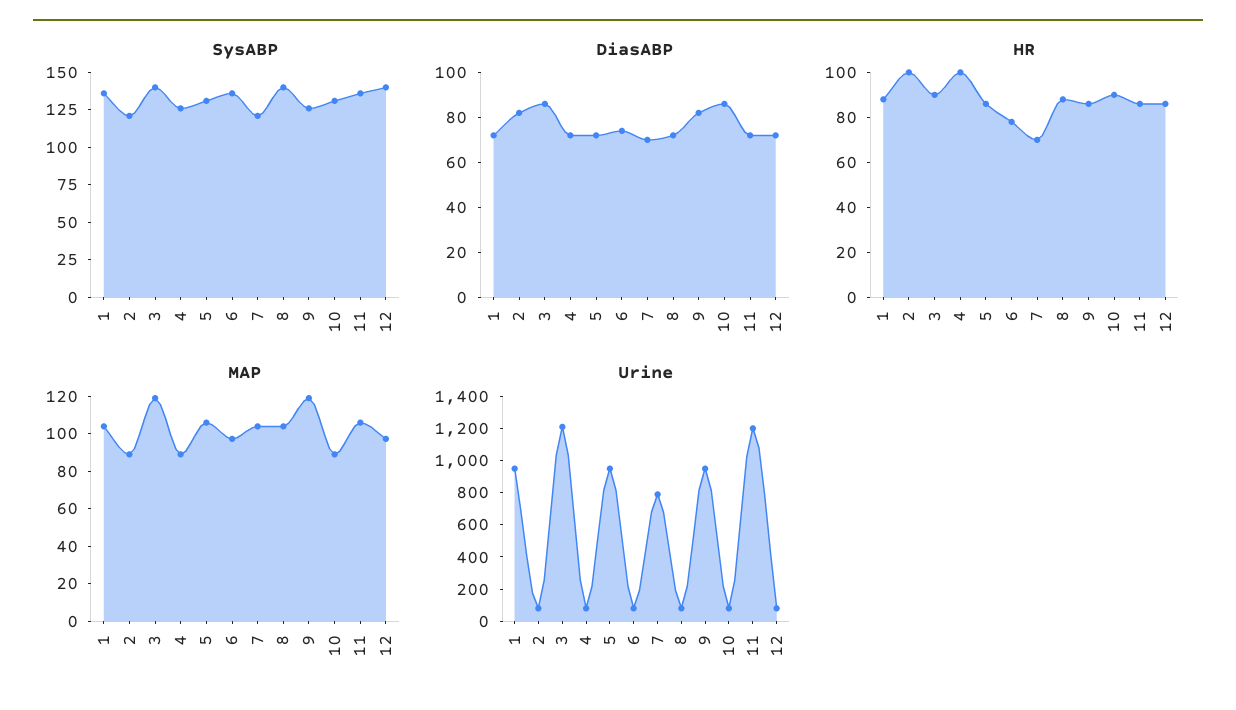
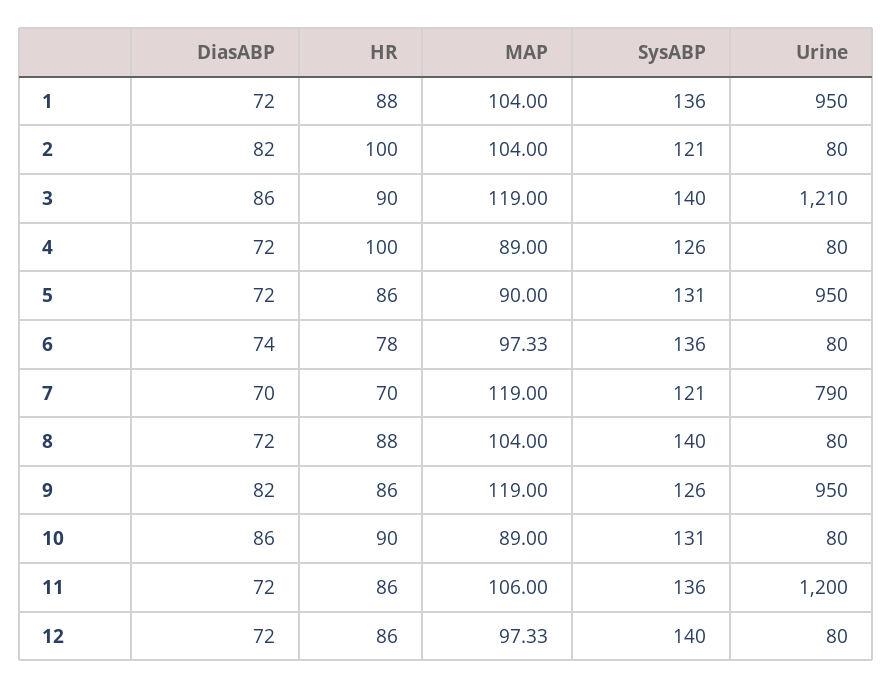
  {
    "SysABP": {
      "1": 136,
      "2": 121,
      "3": 140,
      "4": 126,
      "5": 131,
      "6": 136,
      "7": 121,
      "8": 140,
      "9": 126,
      "10": 131,
      "11": 136,
      "12": 140
    },
    "DiasABP": {
      "1": 72,
      "2": 82,
      "3": 86,
      "4": 72,
      "5": 72,
      "6": 74,
      "7": 70,
      "8": 72,
      "9": 82,
      "10": 86,
      "11": 72,
      "12": 72
    },
    "HR": {
      "1": 88,
      "2": 100,
      "3": 90,
      "4": 100,
      "5": 86,
      "6": 78,
      "7": 70,
      "8": 88,
      "9": 86,
      "10": 90,
      "11": 86,
      "12": 86
    },
    "MAP": {
      "1": 104,
-     "2": 90,
+     "2": 104,
      "3": 119,
      "4": 89,
-     "5": 105,
+     "5": 90,
      "6": 97.33,
-     "7": 105,
+     "7": 119,
      "8": 104,
      "9": 119,
      "10": 89,
      "11": 106,
      "12": 97.33
    },
    "Urine": {
      "1": 950,
      "2": 80,
      "3": 1210,
      "4": 80,
      "5": 950,
      "6": 80,
      "7": 790,
      "8": 80,
      "9": 950,
      "10": 80,
      "11": 1200,
      "12": 80
    }
  }

